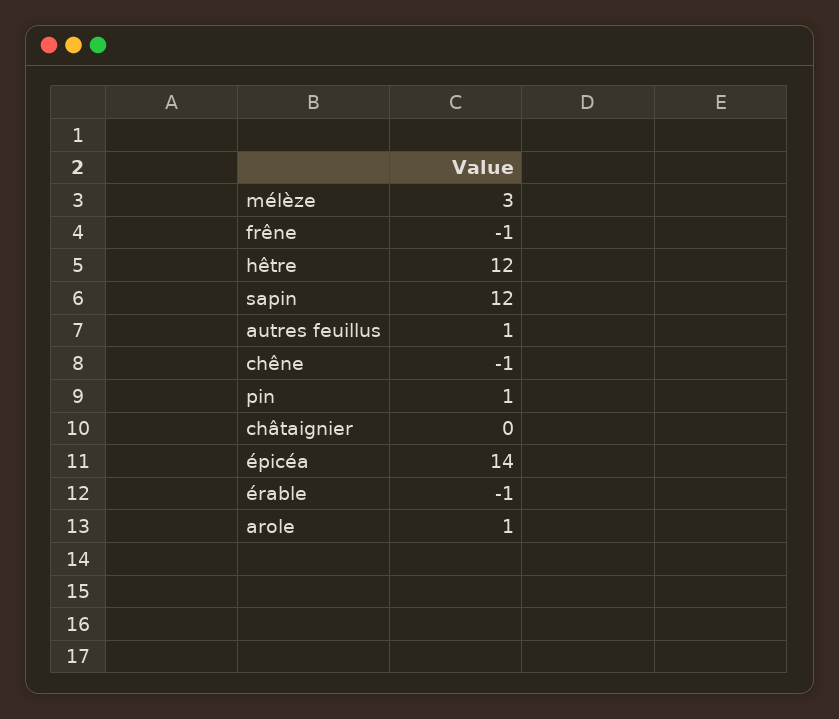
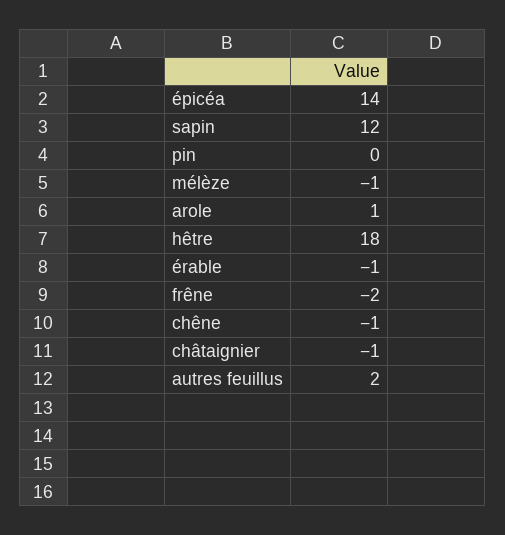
  {
-   "mélèze": 3,
+   "mélèze": -1,
-   "frêne": -1,
+   "frêne": -2,
-   "hêtre": 12,
+   "hêtre": 18,
    "sapin": 12,
-   "autres feuillus": 1,
+   "autres feuillus": 2,
    "chêne": -1,
-   "pin": 1,
+   "pin": 0,
-   "châtaignier": 0,
+   "châtaignier": -1,
    "épicéa": 14,
    "érable": -1,
    "arole": 1
  }

